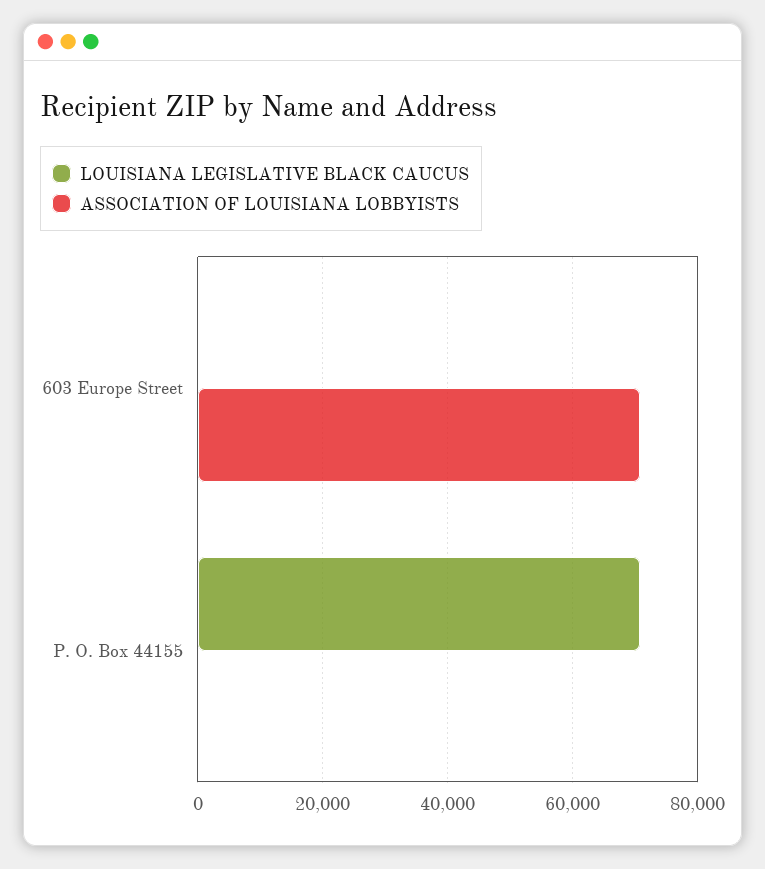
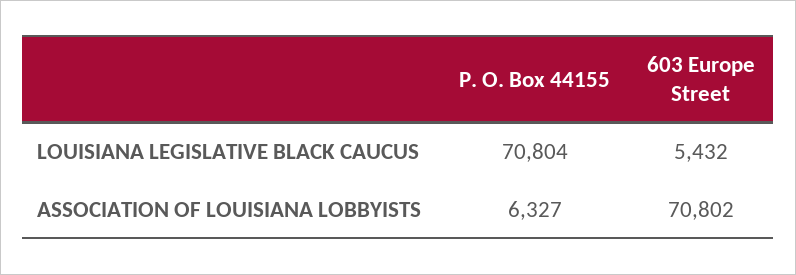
  {
    "LOUISIANA LEGISLATIVE BLACK CAUCUS": {
-     "603 Europe Street": 0,
+     "603 Europe Street": 5432,
      "P. O. Box 44155": 70804
    },
    "ASSOCIATION OF LOUISIANA LOBBYISTS": {
      "603 Europe Street": 70802,
-     "P. O. Box 44155": 0
+     "P. O. Box 44155": 6327
    }
  }

